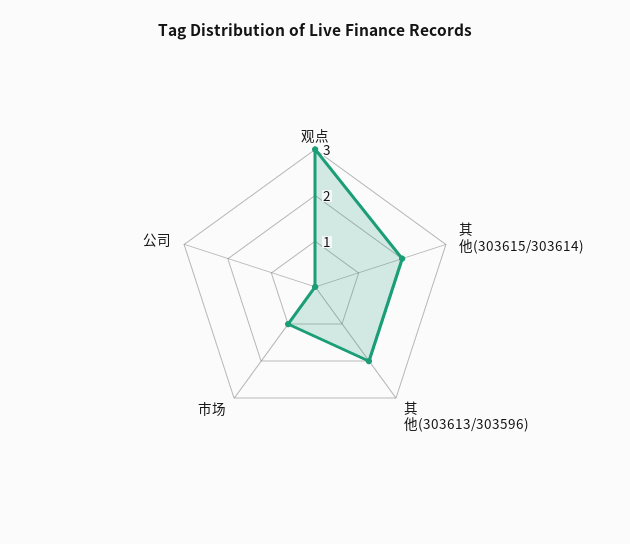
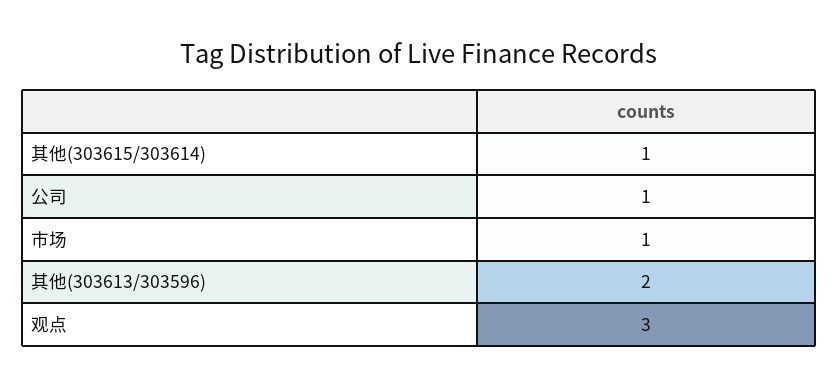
  {
    "观点": 3,
-   "其他(303615/303614)": 2,
+   "其他(303615/303614)": 1,
    "其他(303613/303596)": 2,
    "市场": 1,
-   "公司": 0
+   "公司": 1
  }

